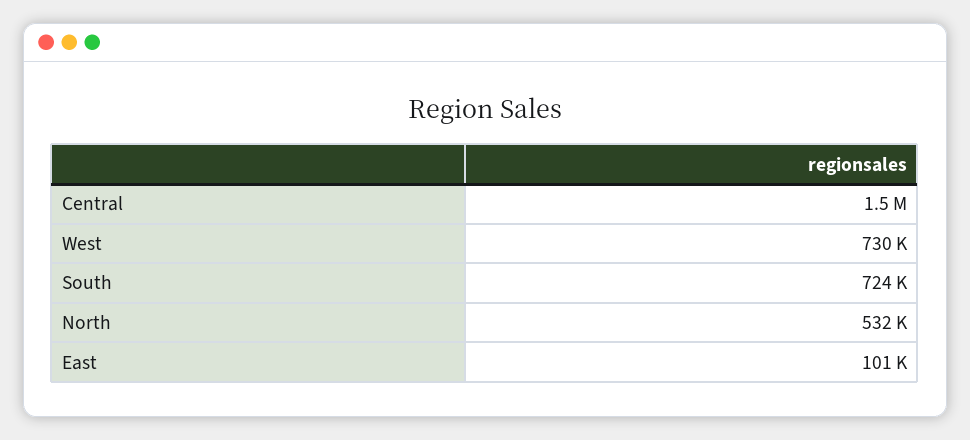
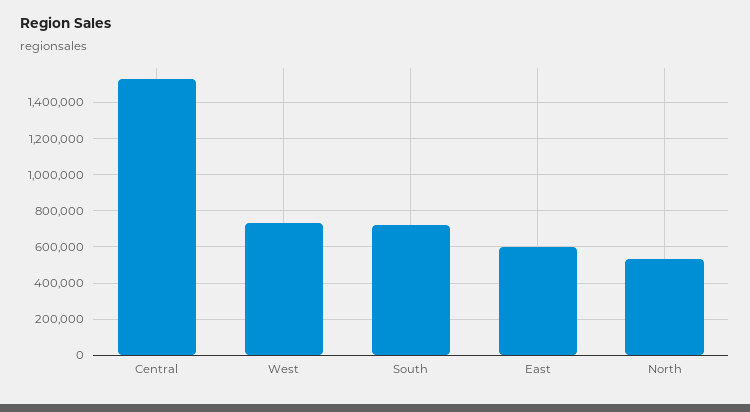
  {
    "Central": 1500000,
    "West": 730000,
    "South": 724000,
    "North": 532000,
-   "East": 101000
+   "East": 600000
  }

